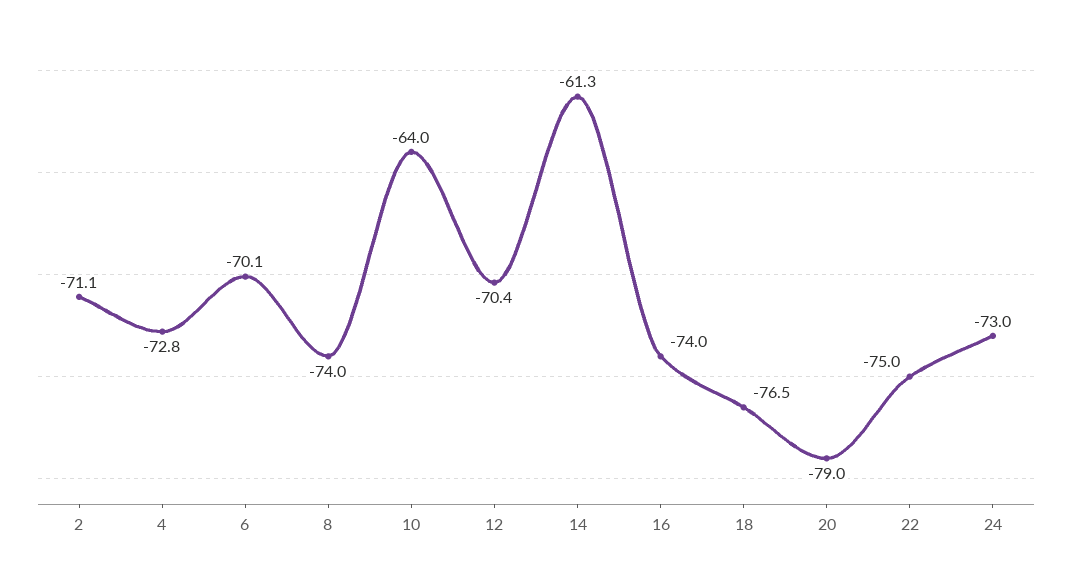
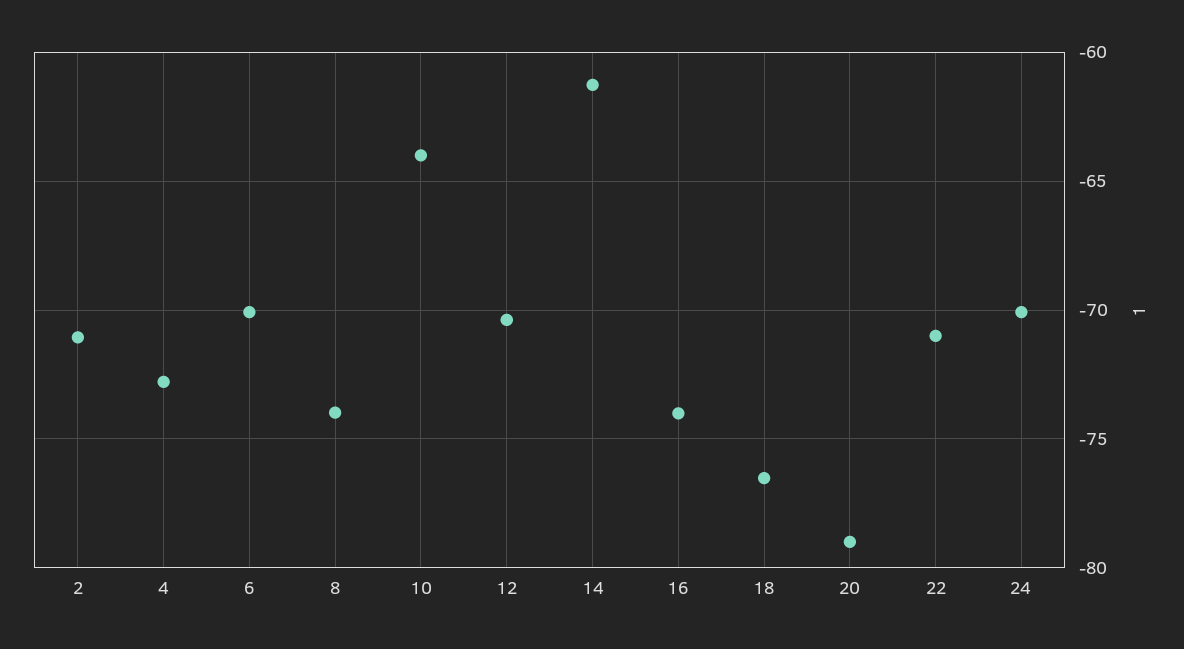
  {
    "2": -71.1,
    "4": -72.8,
    "6": -70.1,
    "8": -74,
    "10": -64,
    "12": -70.4,
    "14": -61.3,
    "16": -74,
    "18": -76.5,
    "20": -79,
-   "22": -75,
+   "22": -71,
-   "24": -73
+   "24": -70
  }

